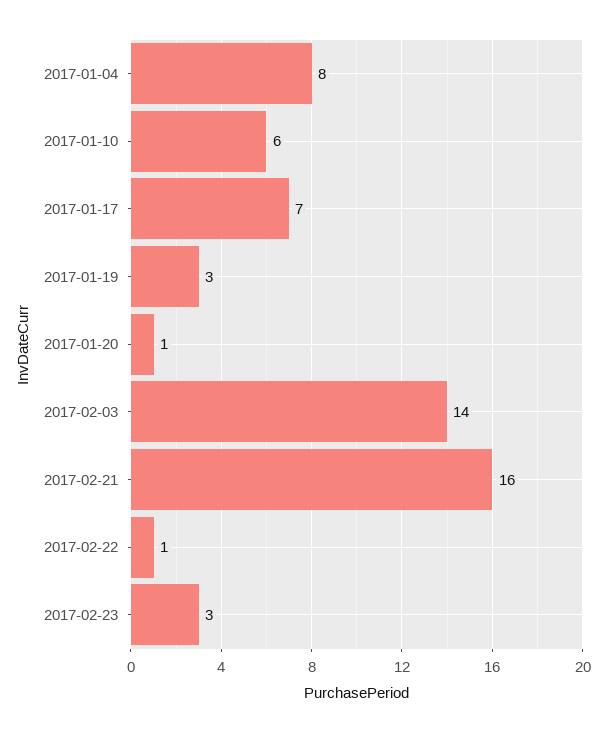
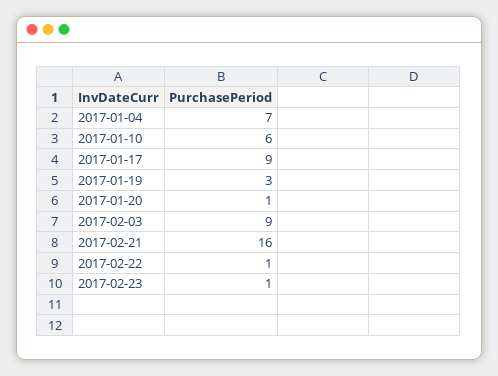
  {
-   "2017-01-04": 8,
+   "2017-01-04": 7,
    "2017-01-10": 6,
-   "2017-01-17": 7,
+   "2017-01-17": 9,
    "2017-01-19": 3,
    "2017-01-20": 1,
-   "2017-02-03": 14,
+   "2017-02-03": 9,
    "2017-02-21": 16,
    "2017-02-22": 1,
-   "2017-02-23": 3
+   "2017-02-23": 1
  }

